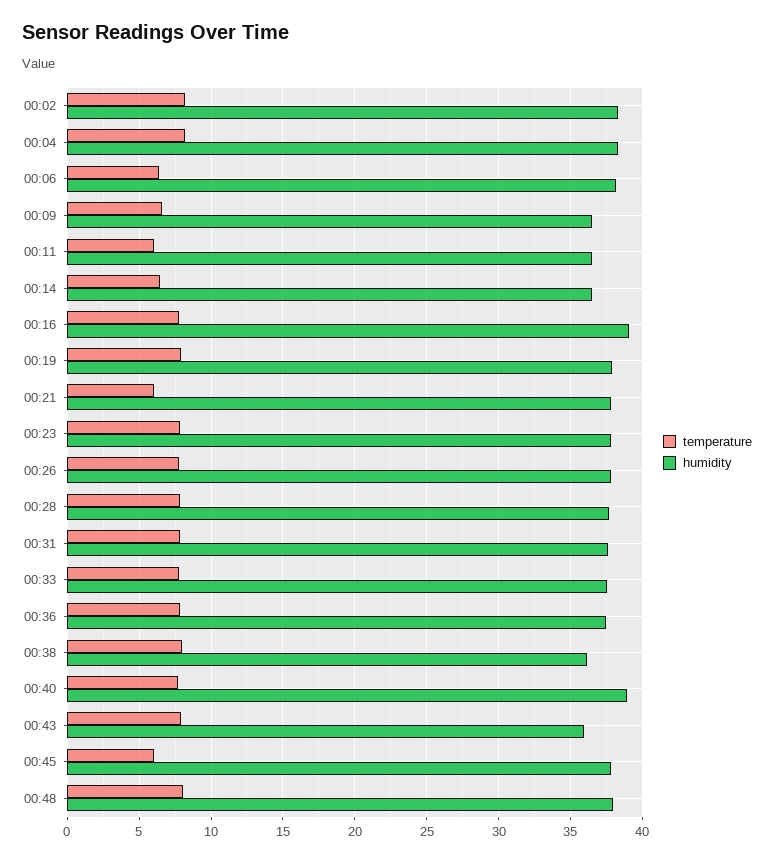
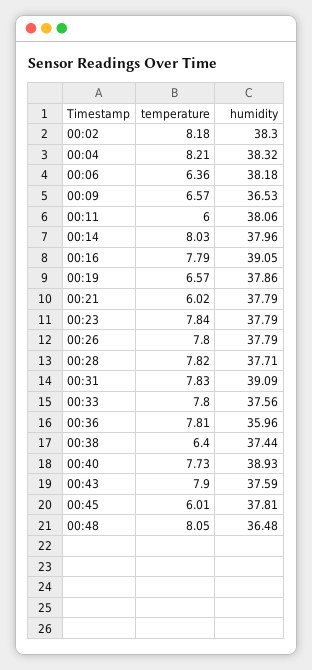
  {
    "temperature": {
      "00:02": 8.18,
      "00:04": 8.21,
      "00:06": 6.36,
      "00:09": 6.57,
      "00:11": 6,
-     "00:14": 6.5,
+     "00:14": 8.03,
      "00:16": 7.79,
-     "00:19": 8,
+     "00:19": 6.57,
      "00:21": 6.02,
      "00:23": 7.84,
      "00:26": 7.8,
      "00:28": 7.82,
      "00:31": 7.83,
      "00:33": 7.8,
      "00:36": 7.81,
-     "00:38": 8,
+     "00:38": 6.4,
      "00:40": 7.73,
      "00:43": 7.9,
      "00:45": 6.01,
      "00:48": 8.05
    },
    "humidity": {
      "00:02": 38.3,
      "00:04": 38.32,
      "00:06": 38.18,
      "00:09": 36.53,
-     "00:11": 36.5,
+     "00:11": 38.06,
-     "00:14": 36.5,
+     "00:14": 37.96,
      "00:16": 39.05,
      "00:19": 37.86,
      "00:21": 37.79,
      "00:23": 37.79,
      "00:26": 37.79,
      "00:28": 37.71,
-     "00:31": 37.5,
+     "00:31": 39.09,
      "00:33": 37.56,
-     "00:36": 37.5,
+     "00:36": 35.96,
-     "00:38": 36,
+     "00:38": 37.44,
      "00:40": 38.93,
-     "00:43": 36,
+     "00:43": 37.59,
      "00:45": 37.81,
-     "00:48": 38
+     "00:48": 36.48
    }
  }

